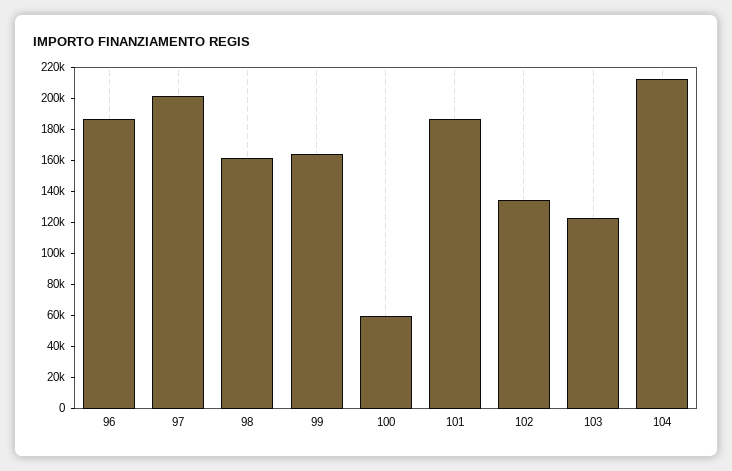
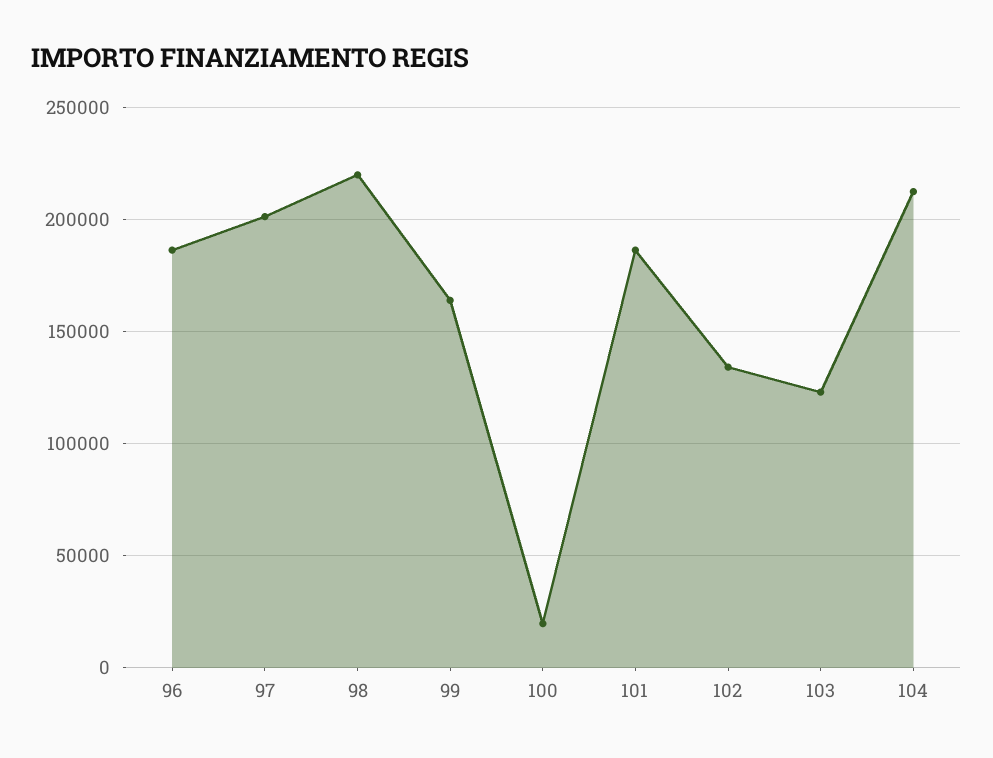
  {
    "96": 185000,
    "97": 200000,
-   "98": 160000,
+   "98": 220000,
    "99": 165000,
-   "100": 60000,
+   "100": 20000,
    "101": 185000,
    "102": 135000,
    "103": 125000,
    "104": 210000
  }

